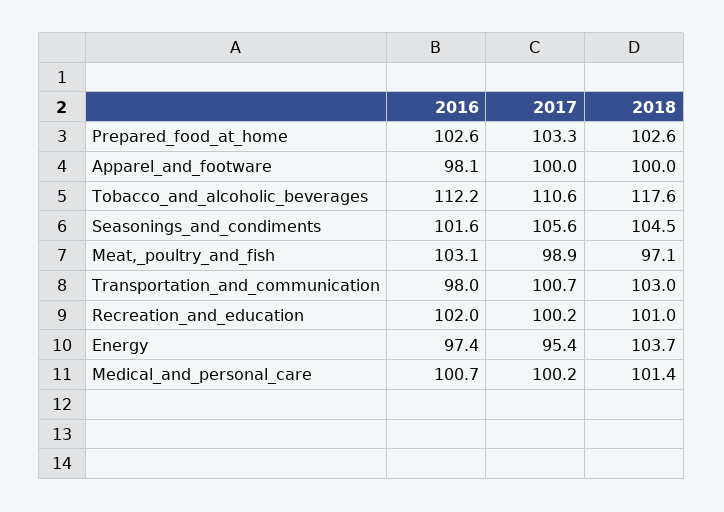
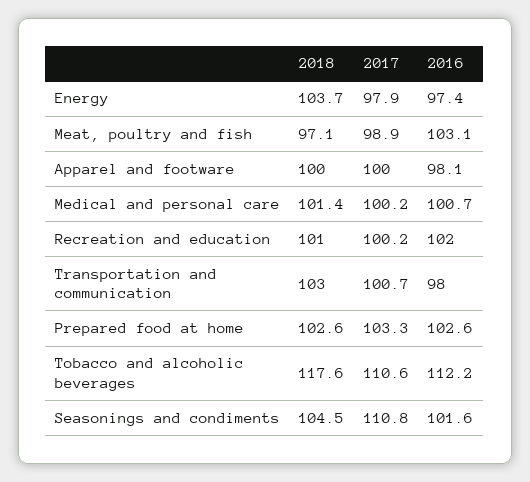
  {
    "2016": {
      "Prepared_food_at_home": 102.6,
      "Apparel_and_footware": 98.1,
      "Tobacco_and_alcoholic_beverages": 112.2,
      "Seasonings_and_condiments": 101.6,
      "Meat,_poultry_and_fish": 103.1,
      "Transportation_and_communication": 98,
      "Recreation_and_education": 102,
      "Energy": 97.4,
      "Medical_and_personal_care": 100.7
    },
    "2017": {
      "Prepared_food_at_home": 103.3,
      "Apparel_and_footware": 100,
      "Tobacco_and_alcoholic_beverages": 110.6,
-     "Seasonings_and_condiments": 105.6,
+     "Seasonings_and_condiments": 110.8,
      "Meat,_poultry_and_fish": 98.9,
      "Transportation_and_communication": 100.7,
      "Recreation_and_education": 100.2,
-     "Energy": 95.4,
+     "Energy": 97.9,
      "Medical_and_personal_care": 100.2
    },
    "2018": {
      "Prepared_food_at_home": 102.6,
      "Apparel_and_footware": 100,
      "Tobacco_and_alcoholic_beverages": 117.6,
      "Seasonings_and_condiments": 104.5,
      "Meat,_poultry_and_fish": 97.1,
      "Transportation_and_communication": 103,
      "Recreation_and_education": 101,
      "Energy": 103.7,
      "Medical_and_personal_care": 101.4
    }
  }

